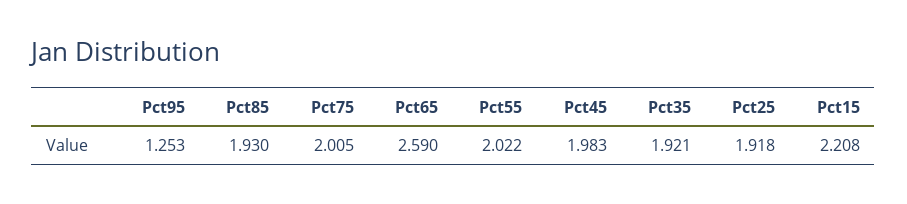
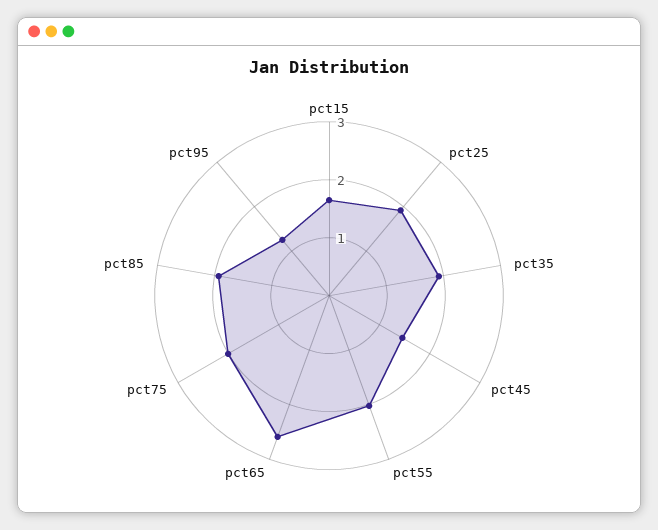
  {
    "Pct95": 1.253,
    "Pct85": 1.93,
    "Pct75": 2.005,
    "Pct65": 2.59,
    "Pct55": 2.022,
-   "Pct45": 1.983,
+   "Pct45": 1.4,
    "Pct35": 1.921,
    "Pct25": 1.918,
-   "Pct15": 2.208
+   "Pct15": 1.6
  }

